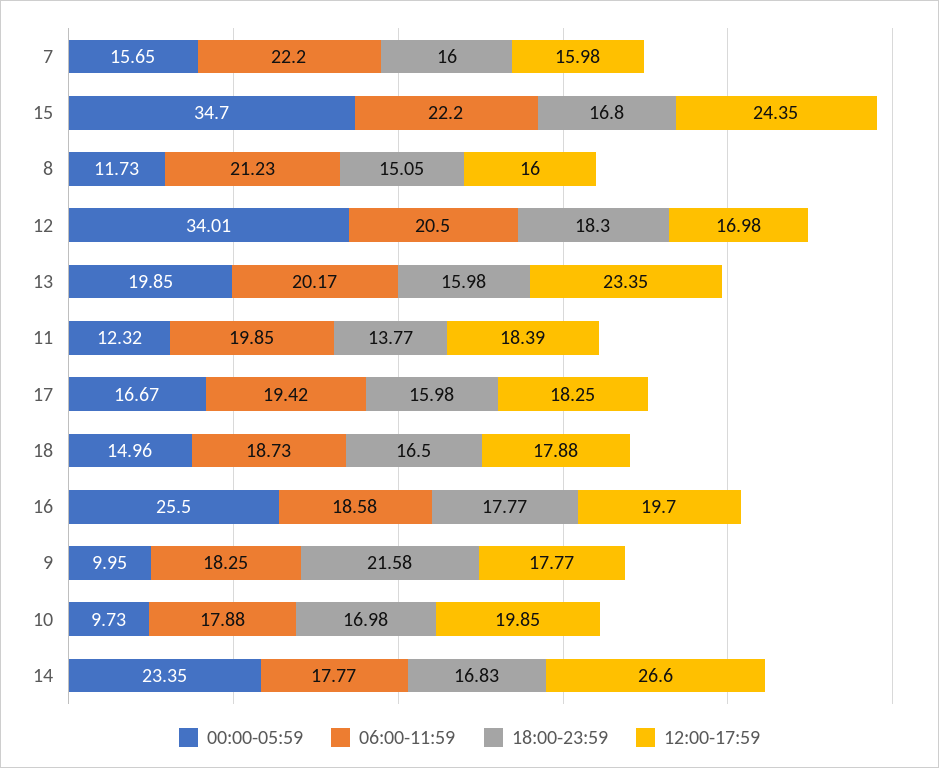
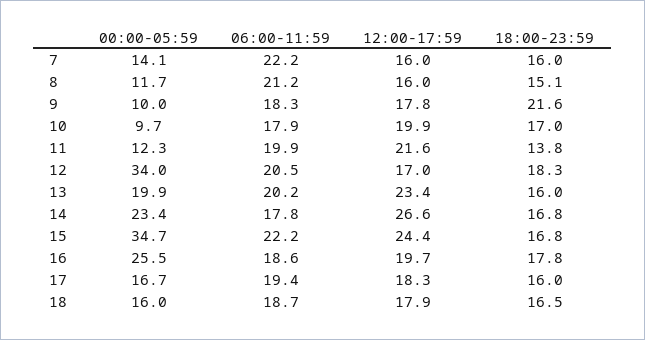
  {
    "00:00-05:59": {
-     "7": 15.65,
+     "7": 14.1,
      "15": 34.7,
      "8": 11.73,
      "12": 34.01,
      "13": 19.85,
      "11": 12.32,
      "17": 16.67,
-     "18": 14.96,
+     "18": 16,
      "16": 25.5,
      "9": 9.95,
      "10": 9.73,
      "14": 23.35
    },
    "06:00-11:59": {
      "7": 22.2,
      "15": 22.2,
      "8": 21.23,
      "12": 20.5,
      "13": 20.17,
      "11": 19.85,
      "17": 19.42,
      "18": 18.73,
      "16": 18.58,
      "9": 18.25,
      "10": 17.88,
      "14": 17.77
    },
    "18:00-23:59": {
      "7": 16,
      "15": 16.8,
      "8": 15.05,
      "12": 18.3,
      "13": 15.98,
      "11": 13.77,
      "17": 15.98,
      "18": 16.5,
      "16": 17.77,
      "9": 21.58,
      "10": 16.98,
      "14": 16.83
    },
    "12:00-17:59": {
      "7": 15.98,
      "15": 24.35,
      "8": 16,
      "12": 16.98,
      "13": 23.35,
-     "11": 18.39,
+     "11": 21.6,
      "17": 18.25,
      "18": 17.88,
      "16": 19.7,
      "9": 17.77,
      "10": 19.85,
      "14": 26.6
    }
  }

